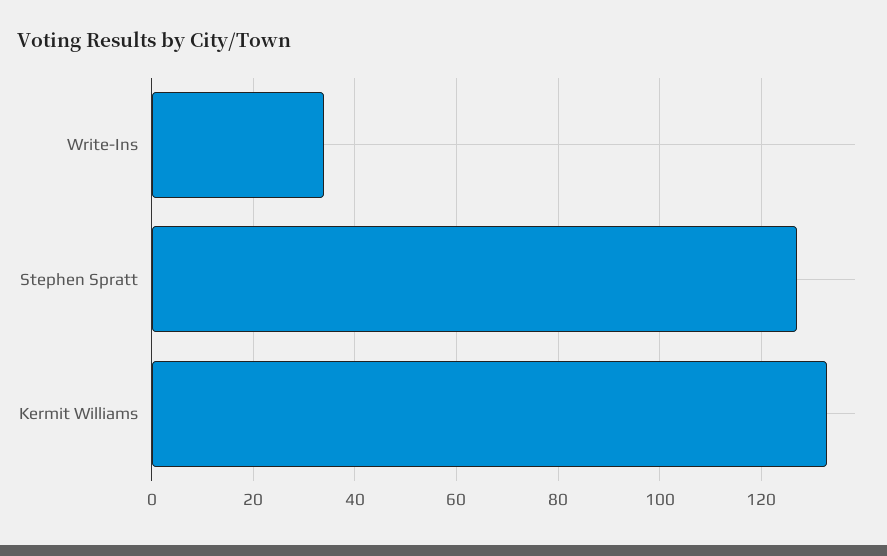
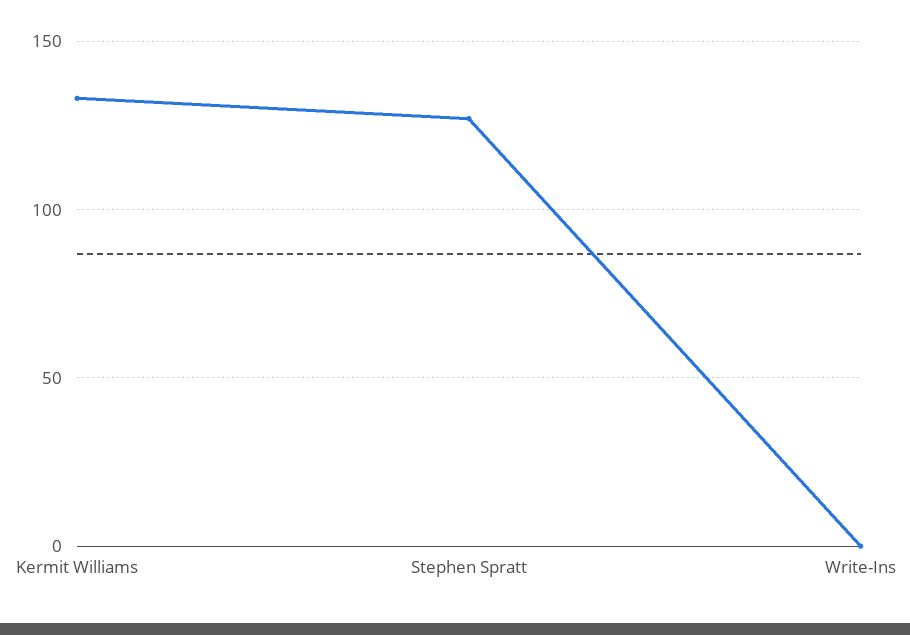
  {
-   "Write-Ins": 35,
+   "Write-Ins": 0,
    "Stephen Spratt": 125,
    "Kermit Williams": 135
  }

